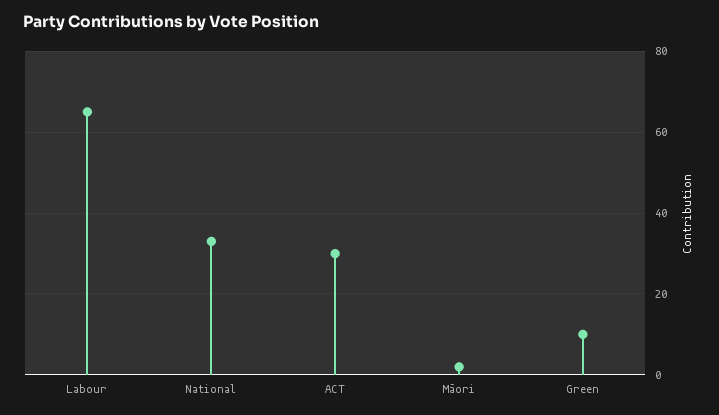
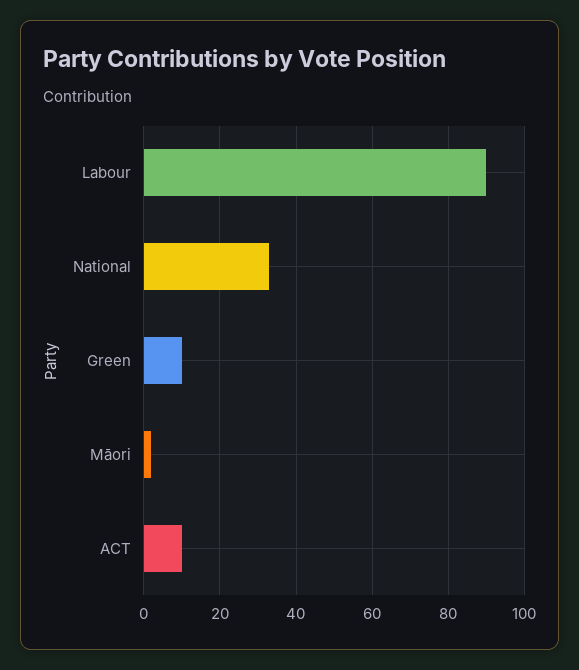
  {
-   "Labour": 65,
+   "Labour": 90,
    "National": 35,
-   "ACT": 30,
+   "ACT": 10,
    "Māori": 0,
    "Green": 10
  }

